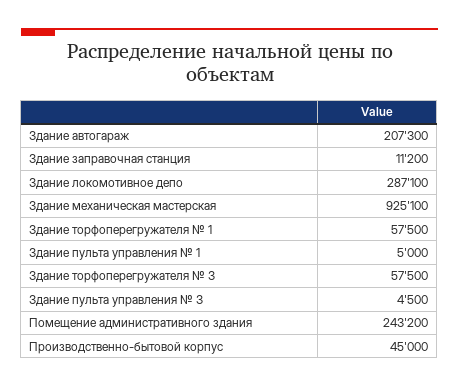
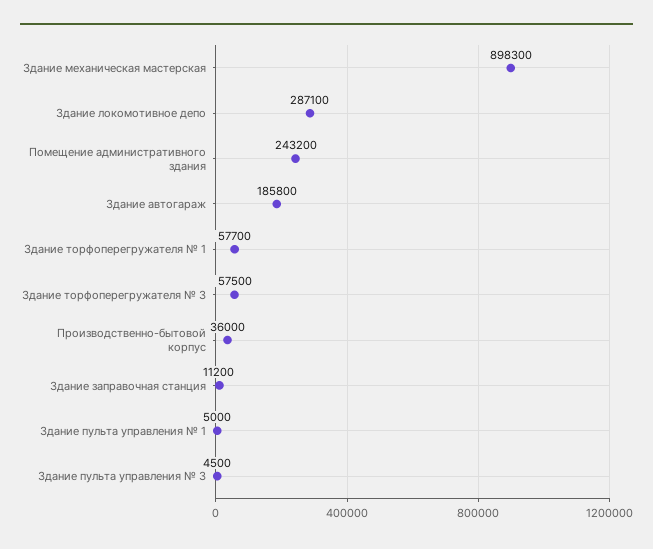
  {
-   "Здание автогараж": 207300,
+   "Здание автогараж": 185800,
    "Здание заправочная станция": 11200,
    "Здание локомотивное депо": 287100,
-   "Здание механическая мастерская": 925100,
+   "Здание механическая мастерская": 898300,
-   "Здание торфоперегружателя № 1": 57500,
+   "Здание торфоперегружателя № 1": 57700,
    "Здание пульта управления № 1": 5000,
    "Здание торфоперегружателя № 3": 57500,
    "Здание пульта управления № 3": 4500,
    "Помещение административного здания": 243200,
-   "Производственно-бытовой корпус": 45000
+   "Производственно-бытовой корпус": 36000
  }

